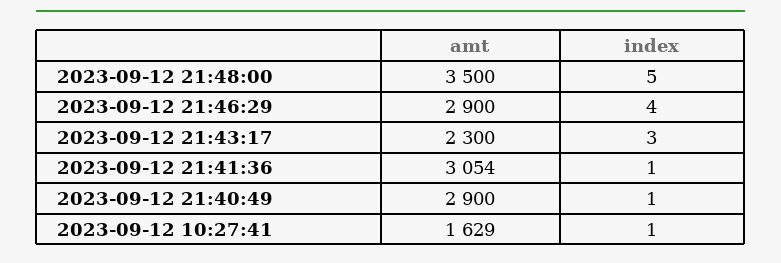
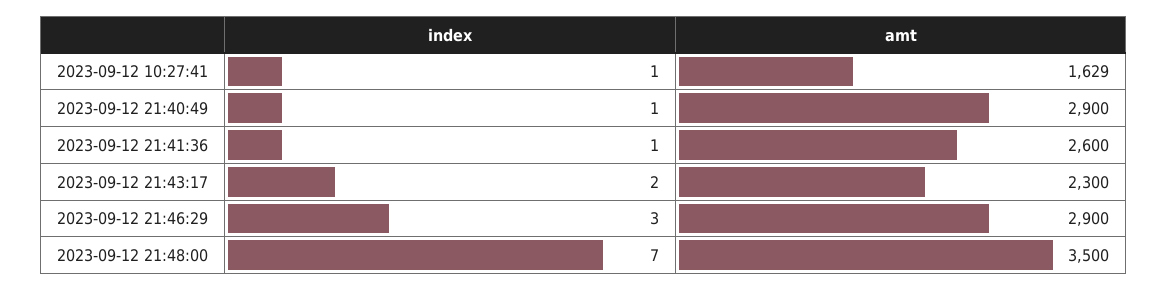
  {
    "amt": {
      "2023-09-12 21:48:00": 3500,
      "2023-09-12 21:46:29": 2900,
      "2023-09-12 21:43:17": 2300,
-     "2023-09-12 21:41:36": 3054,
+     "2023-09-12 21:41:36": 2600,
      "2023-09-12 21:40:49": 2900,
      "2023-09-12 10:27:41": 1629
    },
    "index": {
-     "2023-09-12 21:48:00": 5,
+     "2023-09-12 21:48:00": 7,
-     "2023-09-12 21:46:29": 4,
+     "2023-09-12 21:46:29": 3,
-     "2023-09-12 21:43:17": 3,
+     "2023-09-12 21:43:17": 2,
      "2023-09-12 21:41:36": 1,
      "2023-09-12 21:40:49": 1,
      "2023-09-12 10:27:41": 1
    }
  }

